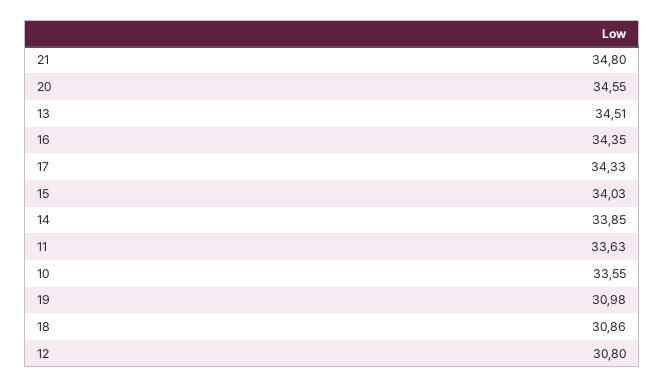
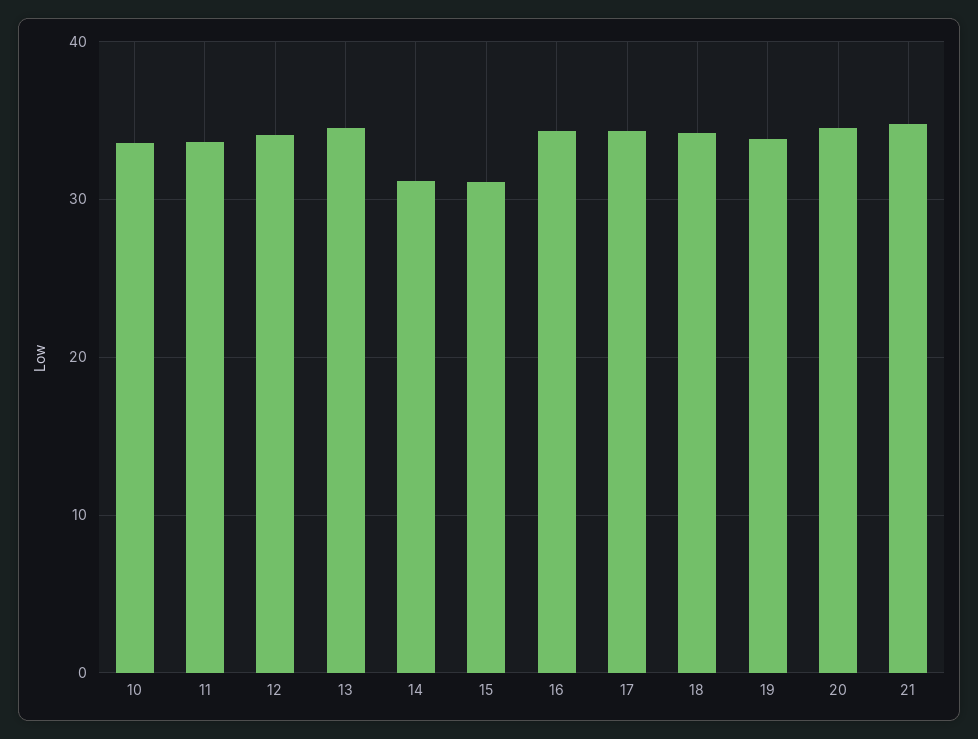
  {
    "21": 34.8,
    "20": 34.55,
    "13": 34.51,
    "16": 34.35,
    "17": 34.33,
-   "15": 34.03,
+   "15": 31,
-   "14": 33.85,
+   "14": 31,
    "11": 33.63,
    "10": 33.55,
-   "19": 30.98,
+   "19": 34,
-   "18": 30.86,
+   "18": 34,
-   "12": 30.8
+   "12": 34
  }

